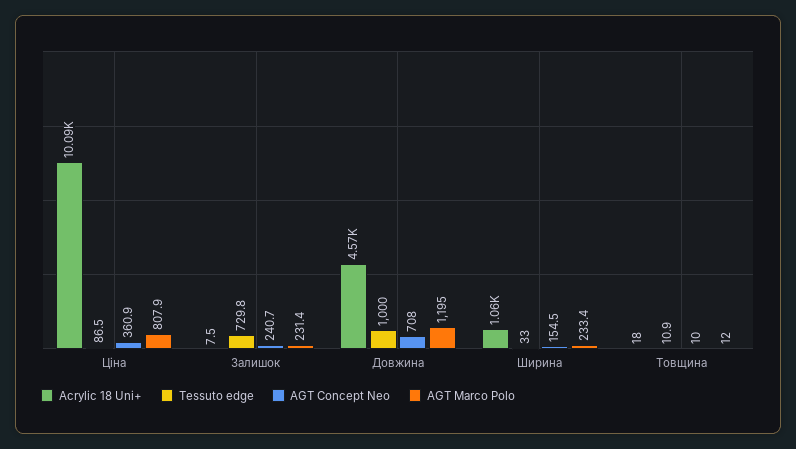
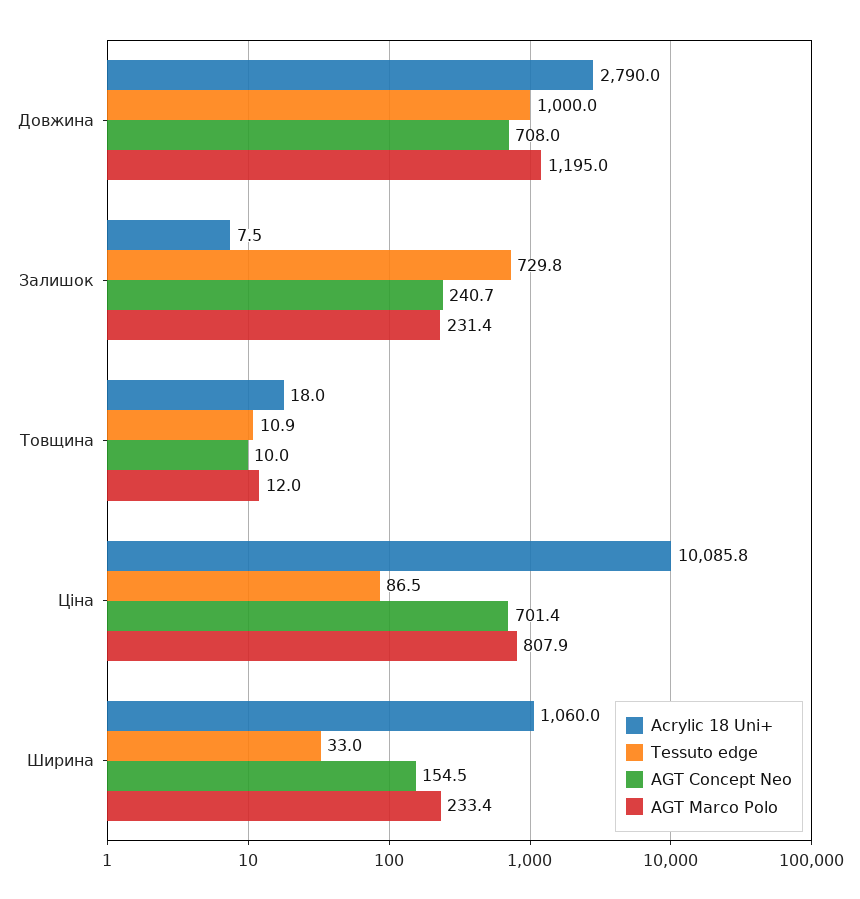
  {
    "Acrylic 18 Uni+": {
      "Ціна": 10085.8,
      "Залишок": 7.5,
-     "Довжина": 4570,
+     "Довжина": 2790,
      "Ширина": 1060,
      "Товщина": 18
    },
    "Tessuto edge": {
      "Ціна": 86.5,
      "Залишок": 729.8,
      "Довжина": 1000,
      "Ширина": 33,
      "Товщина": 10.9
    },
    "AGT Concept Neo": {
-     "Ціна": 360.9,
+     "Ціна": 701.4,
      "Залишок": 240.7,
      "Довжина": 708,
      "Ширина": 154.5,
      "Товщина": 10
    },
    "AGT Marco Polo": {
      "Ціна": 807.9,
      "Залишок": 231.4,
      "Довжина": 1195,
      "Ширина": 233.4,
      "Товщина": 12
    }
  }

